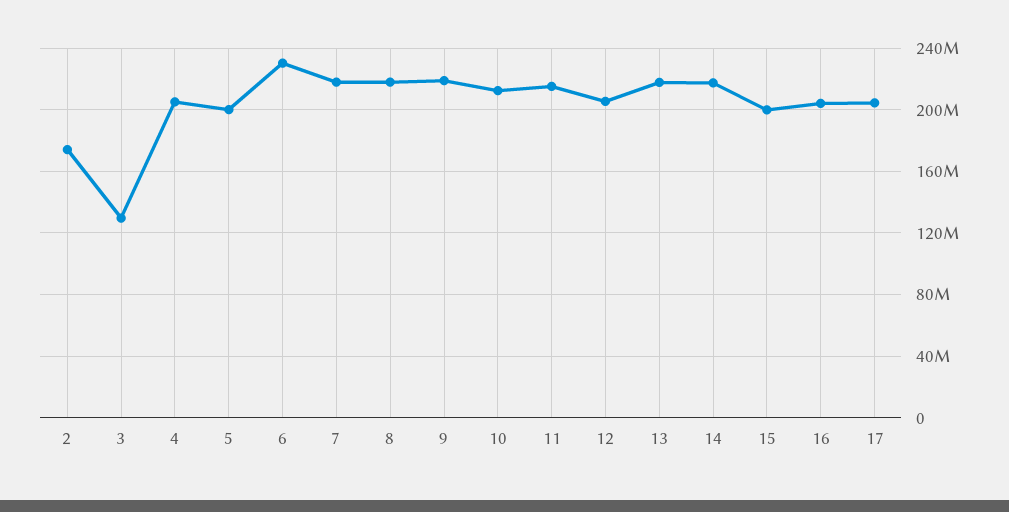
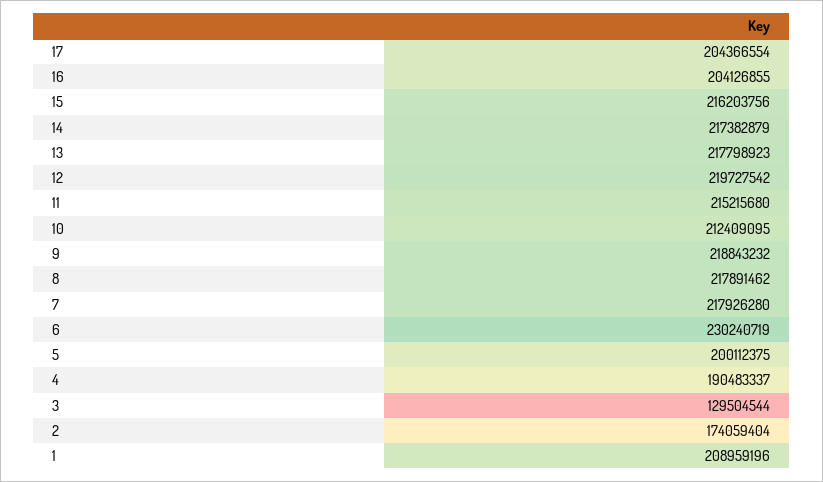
  {
    "2": 174059404,
    "3": 129504544,
-   "4": 205000000,
+   "4": 190483337,
    "5": 200112375,
    "6": 230240719,
    "7": 217926280,
    "8": 217891462,
    "9": 218843232,
    "10": 212409095,
    "11": 215215680,
-   "12": 205000000,
+   "12": 219727542,
    "13": 217798923,
    "14": 217382879,
-   "15": 200000000,
+   "15": 216203756,
    "16": 204126855,
-   "17": 204366554
+   "17": 204366554,
+   "1": 208959196
  }

